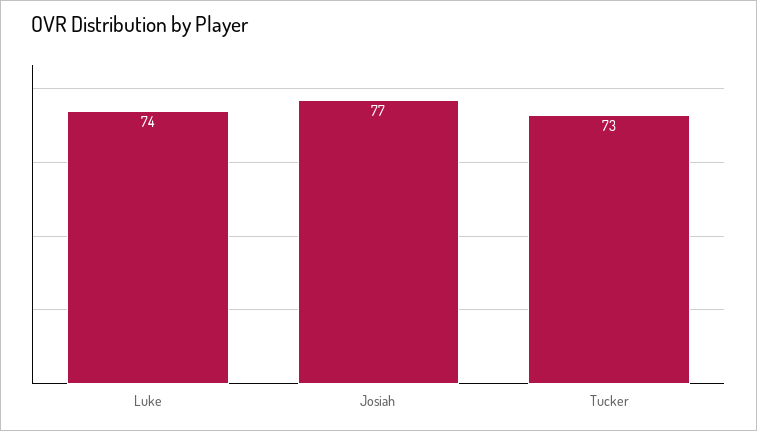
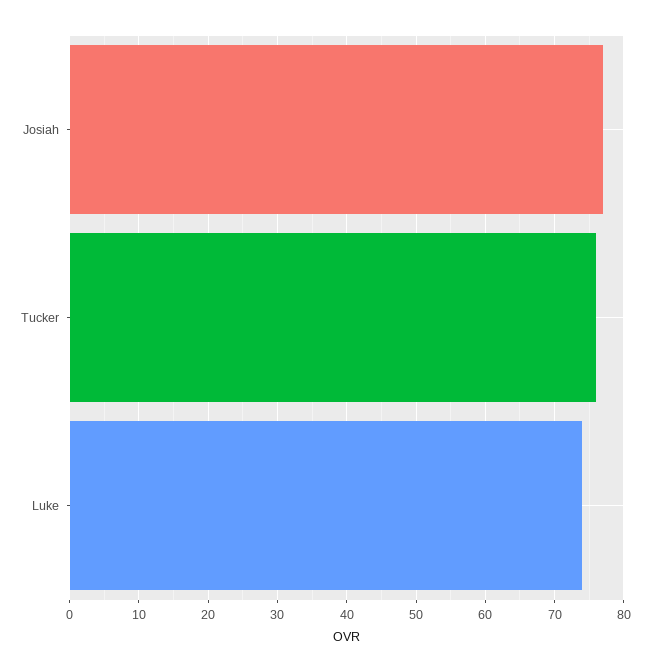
  {
    "Luke": 74,
    "Josiah": 77,
-   "Tucker": 73
+   "Tucker": 76
  }

